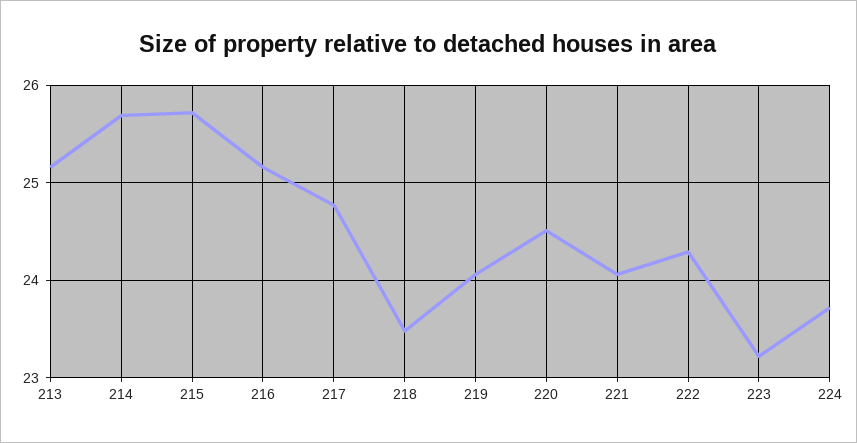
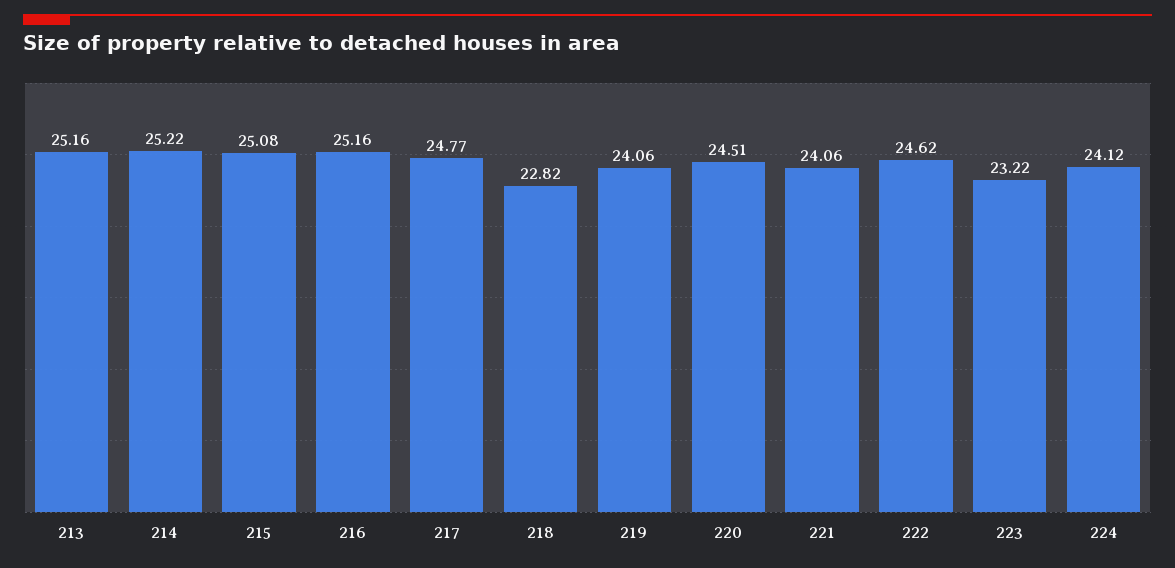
  {
    "213": 25.16,
-   "214": 25.7,
+   "214": 25.22,
-   "215": 25.7,
+   "215": 25.08,
    "216": 25.16,
    "217": 24.77,
-   "218": 23.5,
+   "218": 22.82,
    "219": 24.06,
    "220": 24.51,
    "221": 24.06,
-   "222": 24.3,
+   "222": 24.62,
    "223": 23.22,
-   "224": 23.7
+   "224": 24.12
  }

